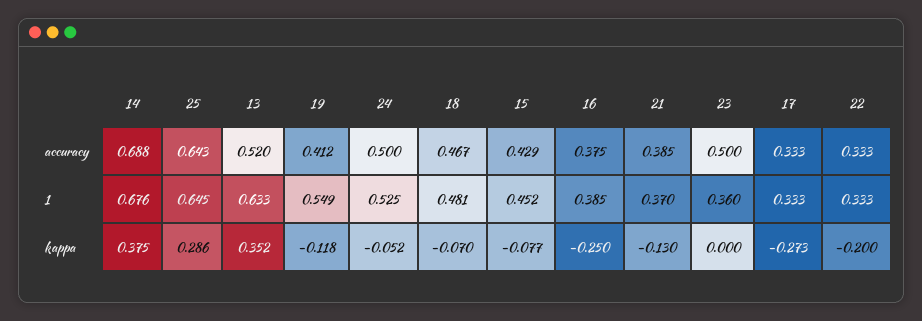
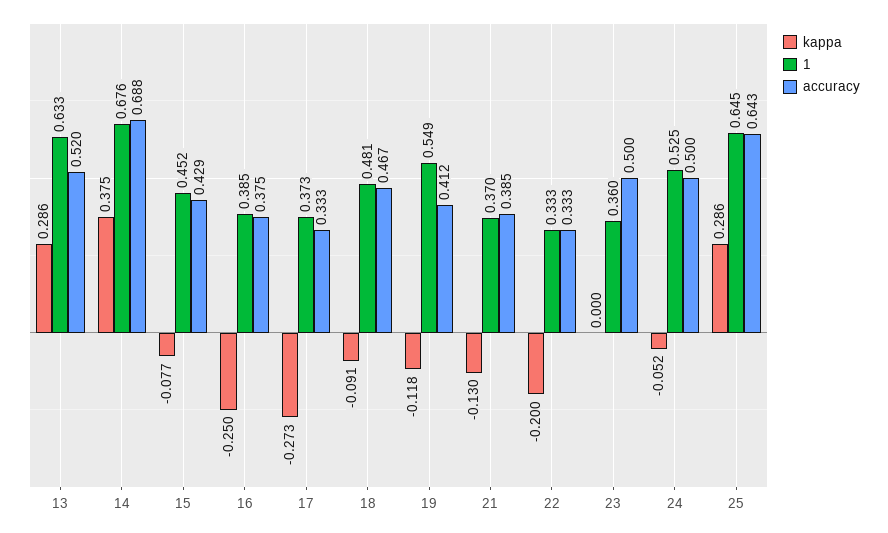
  {
    "accuracy": {
      "14": 0.688,
      "25": 0.643,
      "13": 0.52,
      "19": 0.412,
      "24": 0.5,
      "18": 0.467,
      "15": 0.429,
      "16": 0.375,
      "21": 0.385,
      "23": 0.5,
      "17": 0.333,
      "22": 0.333
    },
    "1": {
      "14": 0.676,
      "25": 0.645,
      "13": 0.633,
      "19": 0.549,
      "24": 0.525,
      "18": 0.481,
      "15": 0.452,
      "16": 0.385,
      "21": 0.37,
      "23": 0.36,
-     "17": 0.333,
+     "17": 0.373,
      "22": 0.333
    },
    "kappa": {
      "14": 0.375,
      "25": 0.286,
-     "13": 0.352,
+     "13": 0.286,
      "19": -0.118,
      "24": -0.052,
-     "18": -0.07,
+     "18": -0.091,
      "15": -0.077,
      "16": -0.25,
      "21": -0.13,
      "23": 0,
      "17": -0.273,
      "22": -0.2
    }
  }

